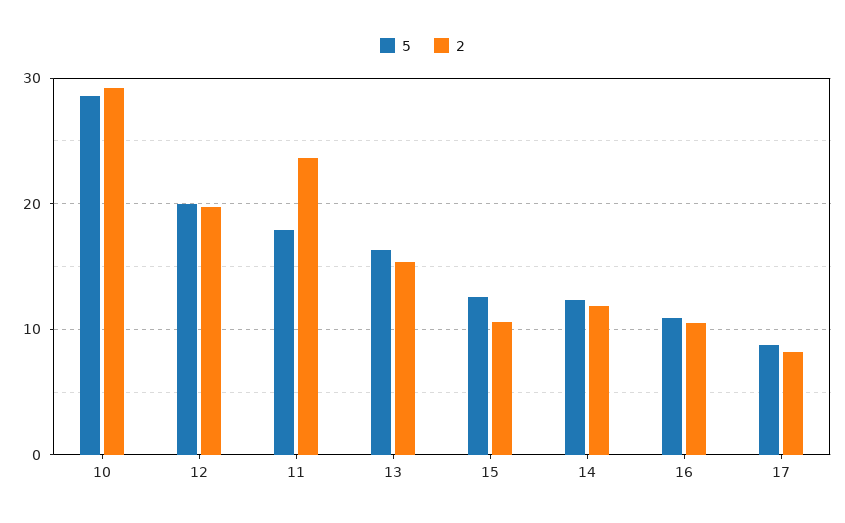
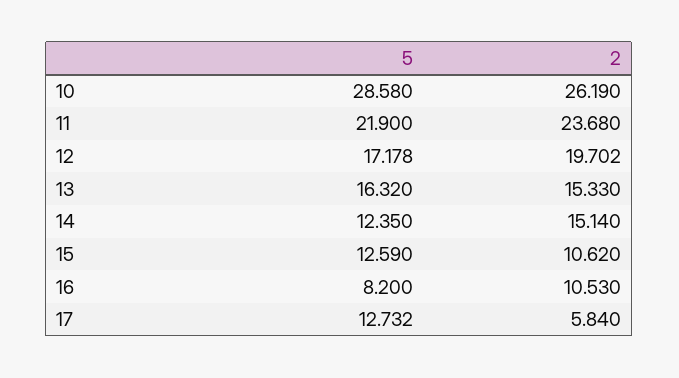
  {
    "5": {
      "10": 28.58,
-     "12": 20,
+     "12": 17.178,
-     "11": 18,
+     "11": 21.9,
      "13": 16.32,
      "15": 12.59,
      "14": 12.35,
-     "16": 11,
+     "16": 8.2,
-     "17": 9
+     "17": 12.732
    },
    "2": {
-     "10": 29,
+     "10": 26.19,
      "12": 19.702,
      "11": 23.68,
      "13": 15.33,
      "15": 10.62,
-     "14": 12,
+     "14": 15.14,
      "16": 10.53,
-     "17": 8
+     "17": 5.84
    }
  }

